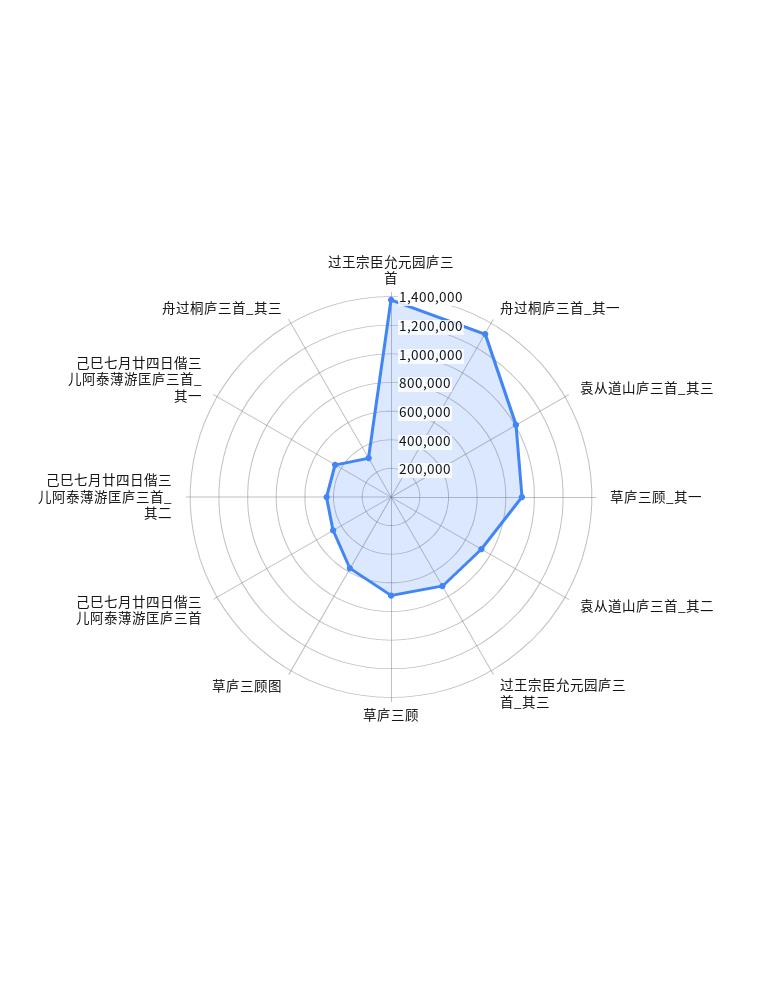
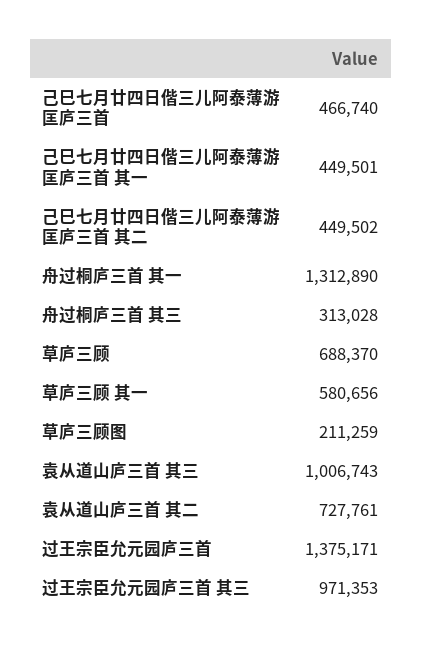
  {
    "过王宗臣允元园庐三首": 1375171,
    "舟过桐庐三首_其一": 1312890,
    "袁从道山庐三首_其三": 1006743,
-   "草庐三顾_其一": 900000,
+   "草庐三顾_其一": 580656,
    "袁从道山庐三首_其二": 727761,
-   "过王宗臣允元园庐三首_其三": 700000,
+   "过王宗臣允元园庐三首_其三": 971353,
    "草庐三顾": 688370,
-   "草庐三顾图": 600000,
+   "草庐三顾图": 211259,
    "己巳七月廿四日偕三儿阿泰薄游匡庐三首": 466740,
    "己巳七月廿四日偕三儿阿泰薄游匡庐三首_其二": 449502,
    "己巳七月廿四日偕三儿阿泰薄游匡庐三首_其一": 449501,
    "舟过桐庐三首_其三": 313028
  }

